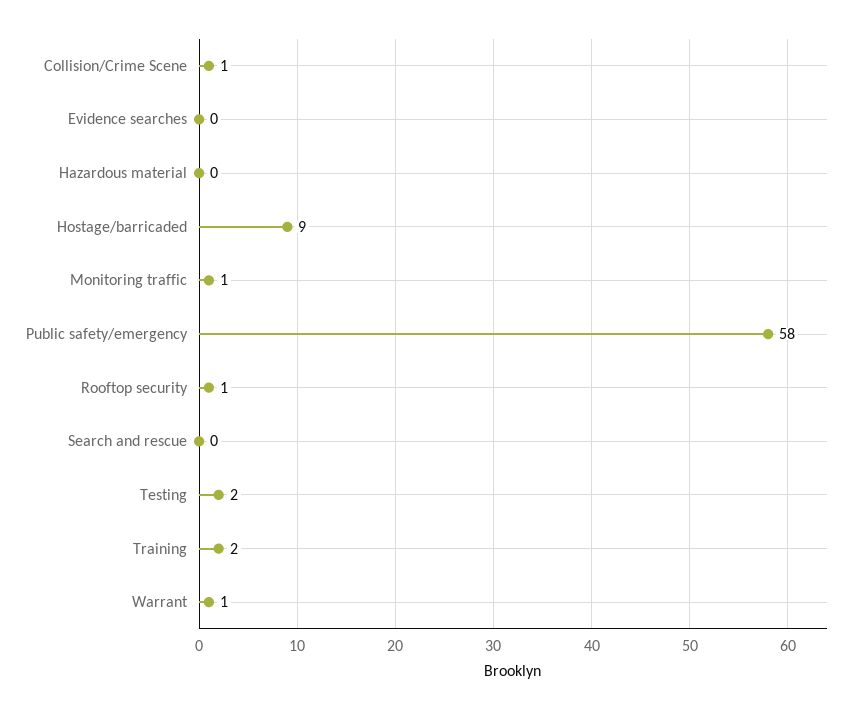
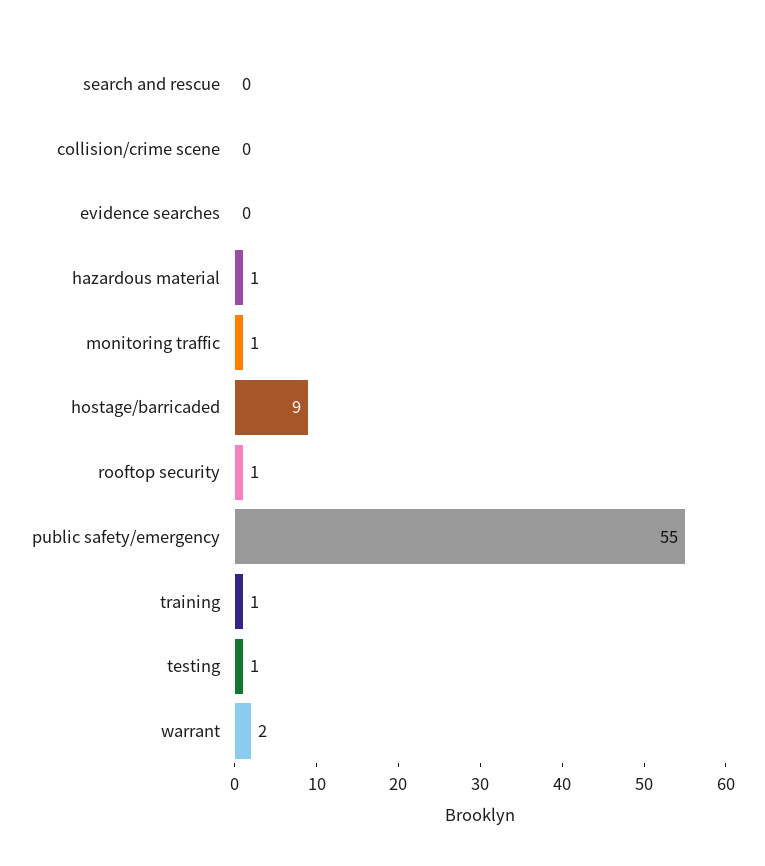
  {
-   "Collision/Crime Scene": 1,
+   "Collision/Crime Scene": 0,
    "Evidence searches": 0,
-   "Hazardous material": 0,
+   "Hazardous material": 1,
    "Hostage/barricaded": 9,
    "Monitoring traffic": 1,
-   "Public safety/emergency": 58,
+   "Public safety/emergency": 55,
    "Rooftop security": 1,
    "Search and rescue": 0,
-   "Testing": 2,
+   "Testing": 1,
-   "Training": 2,
+   "Training": 1,
-   "Warrant": 1
+   "Warrant": 2
  }

